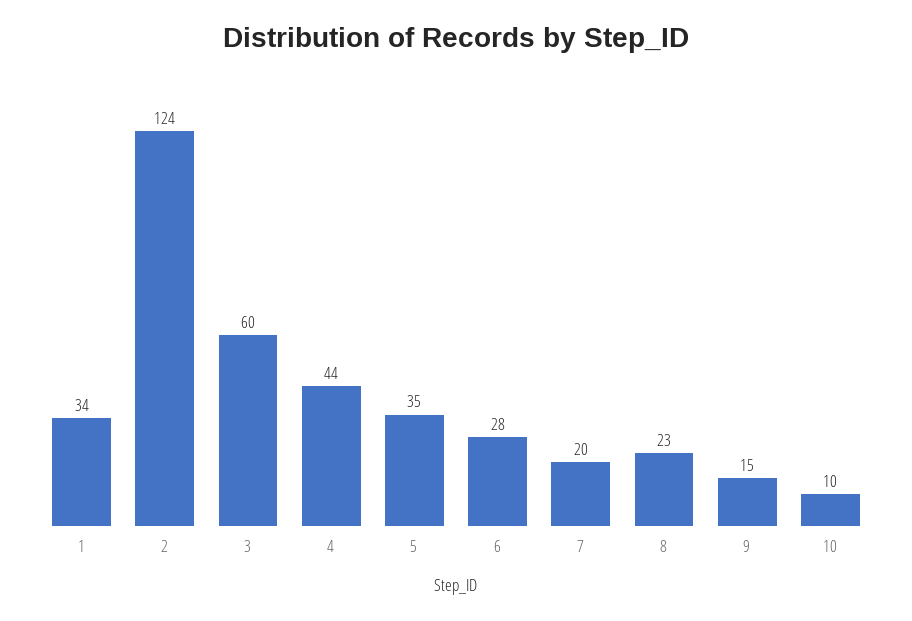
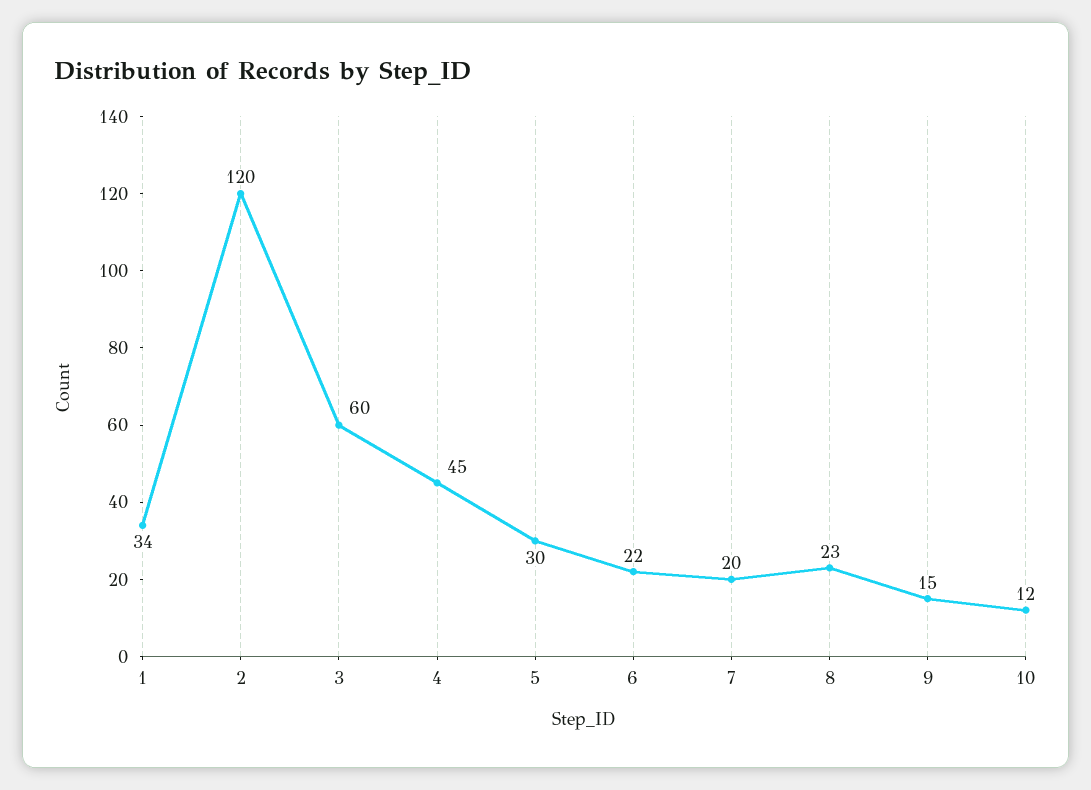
  {
    "1": 34,
-   "2": 124,
+   "2": 120,
    "3": 60,
-   "4": 44,
+   "4": 45,
-   "5": 35,
+   "5": 30,
-   "6": 28,
+   "6": 22,
    "7": 20,
    "8": 23,
    "9": 15,
-   "10": 10
+   "10": 12
  }

